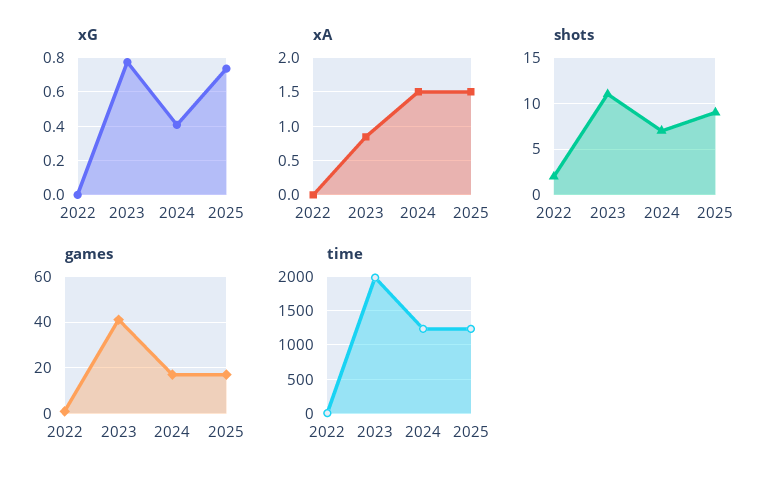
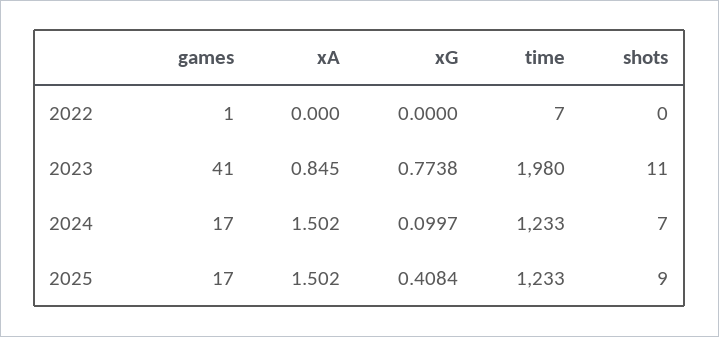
  {
    "xG": {
      "2022": 0,
      "2023": 0.7738,
-     "2024": 0.4,
+     "2024": 0.0997,
-     "2025": 0.75
+     "2025": 0.4084
    },
    "xA": {
      "2022": 0,
      "2023": 0.845,
      "2024": 1.502,
      "2025": 1.502
    },
    "shots": {
-     "2022": 2,
+     "2022": 0,
      "2023": 11,
      "2024": 7,
      "2025": 9
    },
    "games": {
      "2022": 1,
      "2023": 41,
      "2024": 17,
      "2025": 17
    },
    "time": {
      "2022": 7,
      "2023": 1980,
      "2024": 1233,
      "2025": 1233
    }
  }

